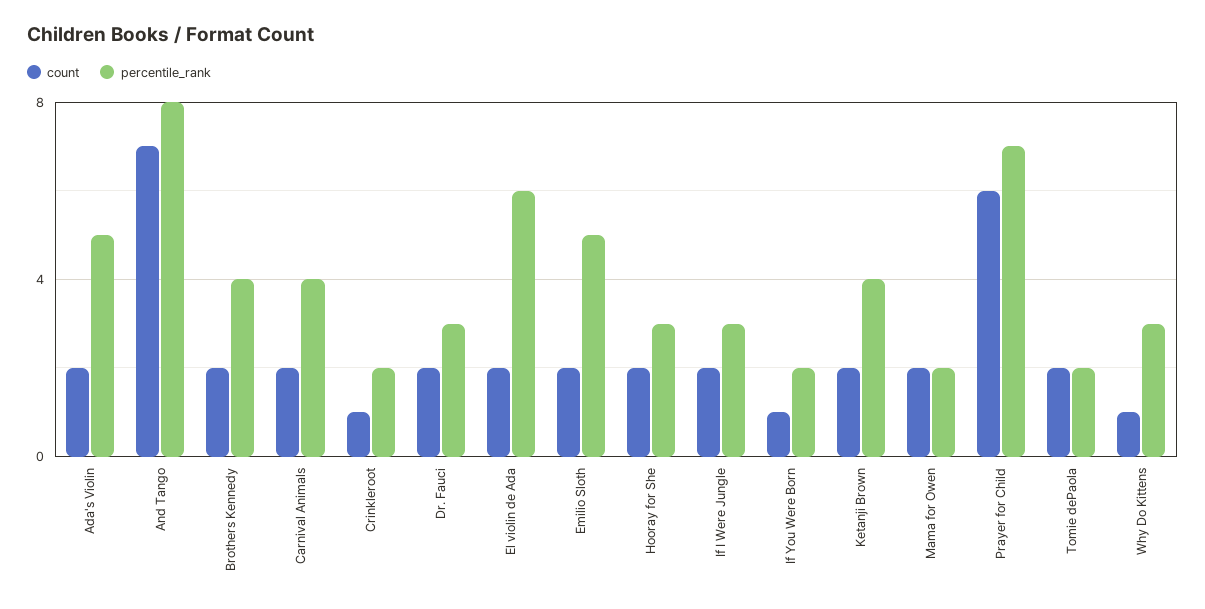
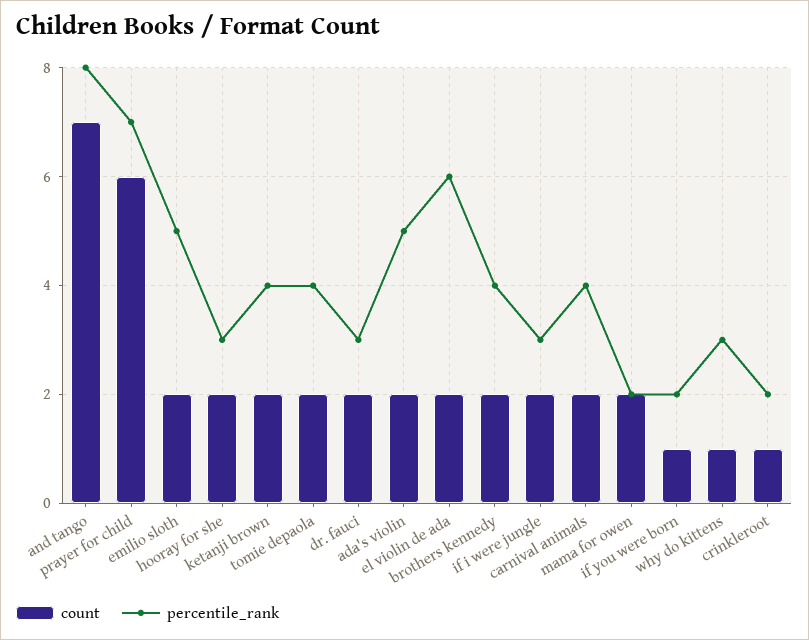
  {
    "count": {
      "Ada's Violin": 2,
      "And Tango": 7,
      "Brothers Kennedy": 2,
      "Carnival Animals": 2,
      "Crinkleroot": 1,
      "Dr. Fauci": 2,
      "El violin de Ada": 2,
      "Emilio Sloth": 2,
      "Hooray for She": 2,
      "If I Were Jungle": 2,
      "If You Were Born": 1,
      "Ketanji Brown": 2,
      "Mama for Owen": 2,
      "Prayer for Child": 6,
      "Tomie dePaola": 2,
      "Why Do Kittens": 1
    },
    "percentile_rank": {
      "Ada's Violin": 5,
      "And Tango": 8,
      "Brothers Kennedy": 4,
      "Carnival Animals": 4,
      "Crinkleroot": 2,
      "Dr. Fauci": 3,
      "El violin de Ada": 6,
      "Emilio Sloth": 5,
      "Hooray for She": 3,
      "If I Were Jungle": 3,
      "If You Were Born": 2,
      "Ketanji Brown": 4,
      "Mama for Owen": 2,
      "Prayer for Child": 7,
-     "Tomie dePaola": 2,
+     "Tomie dePaola": 4,
      "Why Do Kittens": 3
    }
  }

